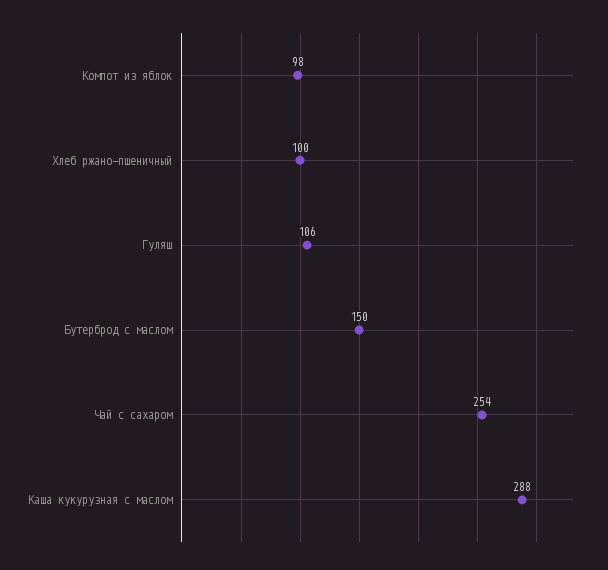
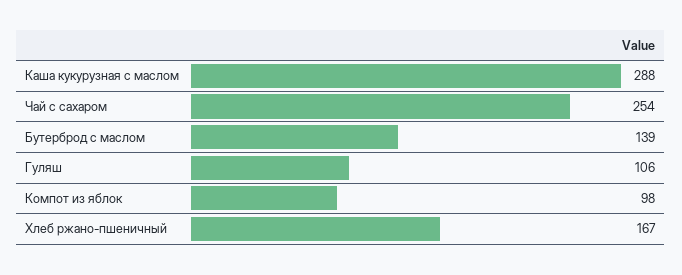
  {
    "Компот из яблок": 98,
-   "Хлеб ржано-пшеничный": 100,
+   "Хлеб ржано-пшеничный": 167,
    "Гуляш": 106,
-   "Бутерброд с маслом": 150,
+   "Бутерброд с маслом": 139,
    "Чай с сахаром": 254,
    "Каша кукурузная с маслом": 288
  }

